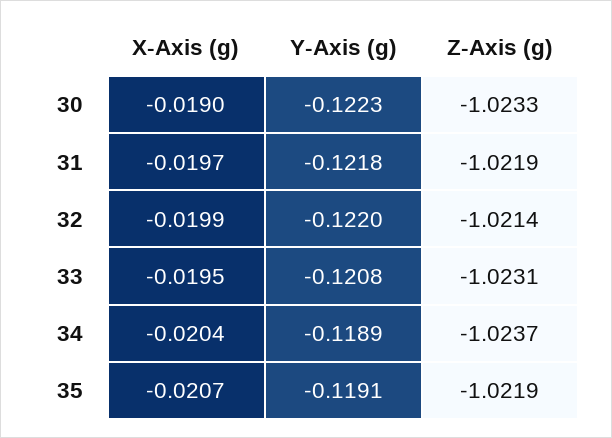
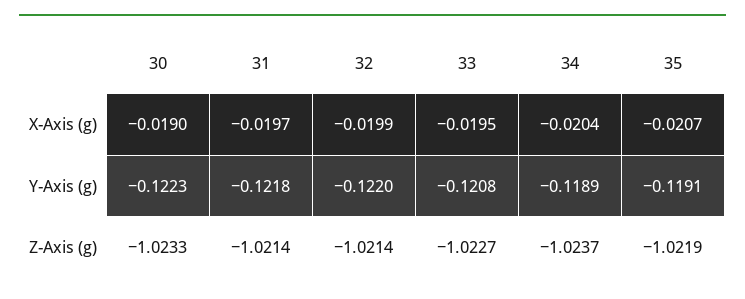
  {
    "X-Axis (g)": {
      "30": -0.019,
      "31": -0.0197,
      "32": -0.0199,
      "33": -0.0195,
      "34": -0.0204,
      "35": -0.0207
    },
    "Y-Axis (g)": {
      "30": -0.1223,
      "31": -0.1218,
      "32": -0.122,
      "33": -0.1208,
      "34": -0.1189,
      "35": -0.1191
    },
    "Z-Axis (g)": {
      "30": -1.0233,
-     "31": -1.0219,
+     "31": -1.0214,
      "32": -1.0214,
-     "33": -1.0231,
+     "33": -1.0227,
      "34": -1.0237,
      "35": -1.0219
    }
  }

